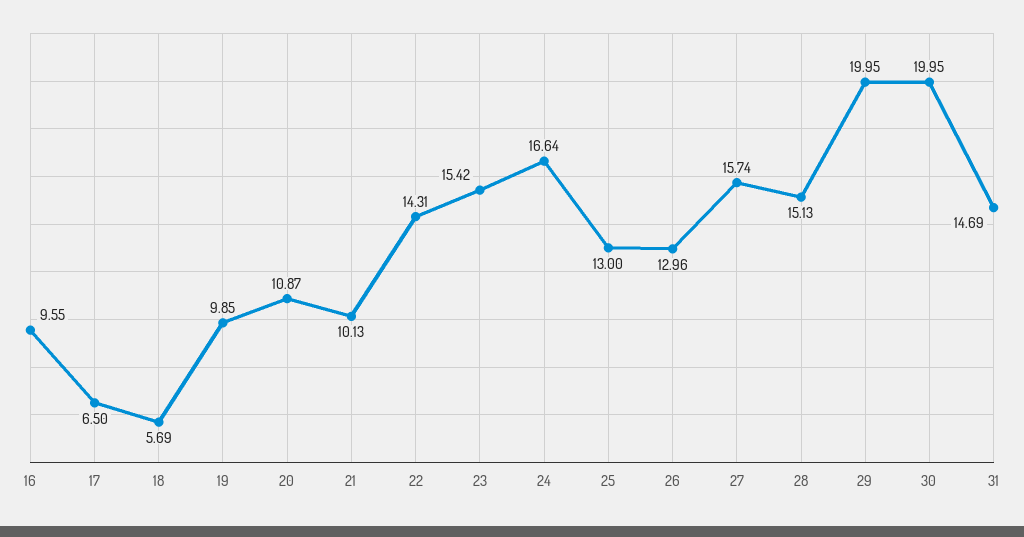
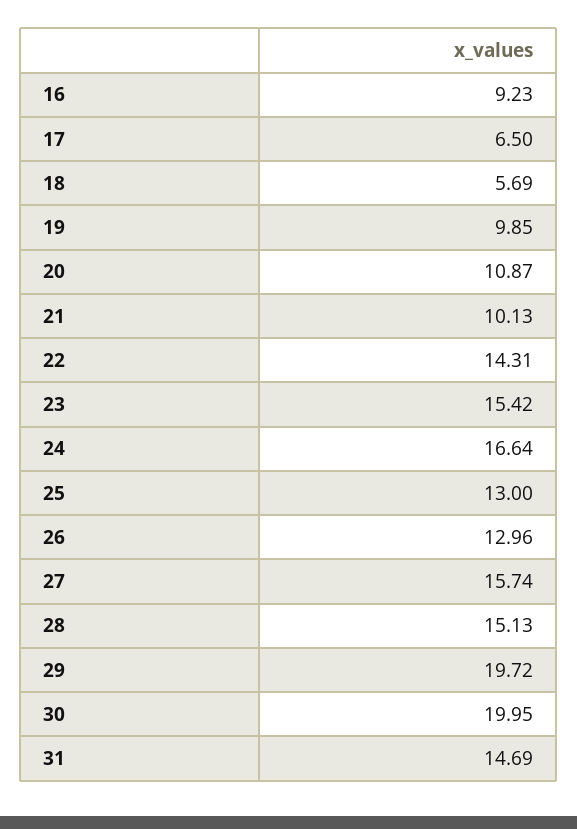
  {
-   "16": 9.55,
+   "16": 9.23,
    "17": 6.5,
    "18": 5.69,
    "19": 9.85,
    "20": 10.87,
    "21": 10.13,
    "22": 14.31,
    "23": 15.42,
    "24": 16.64,
    "25": 13,
    "26": 12.96,
    "27": 15.74,
    "28": 15.13,
-   "29": 19.95,
+   "29": 19.72,
    "30": 19.95,
    "31": 14.69
  }

